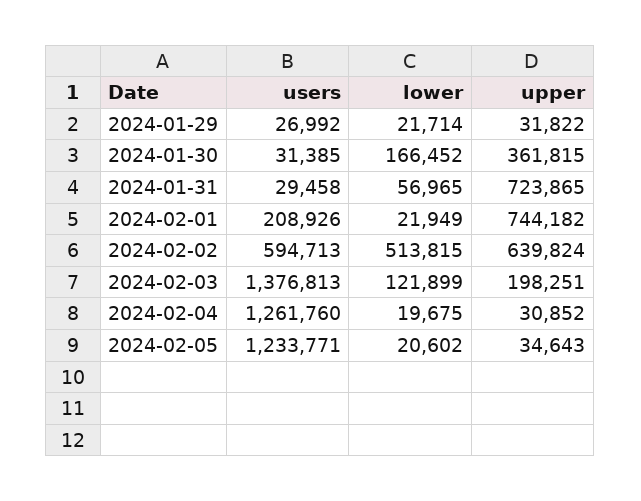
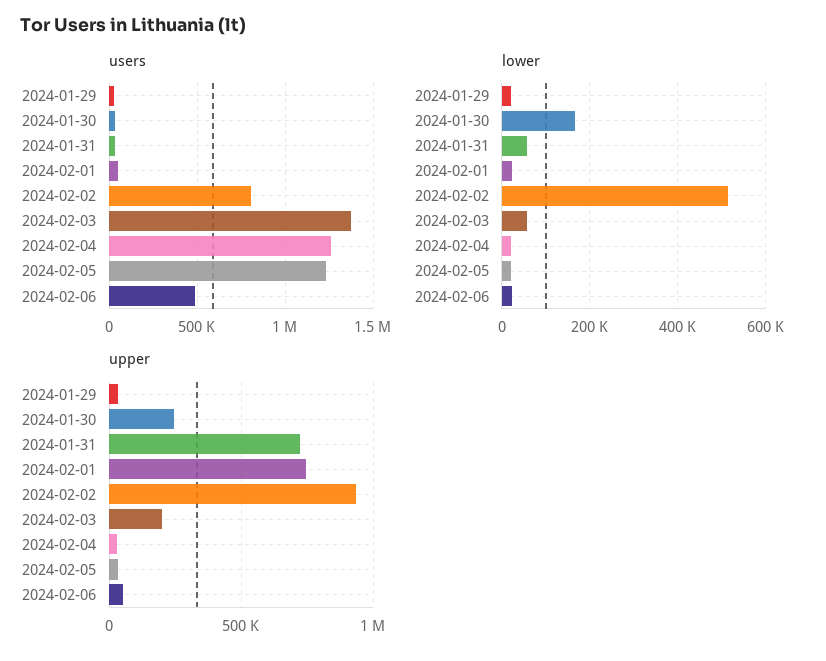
  {
    "users": {
      "2024-01-29": 26992,
      "2024-01-30": 31385,
      "2024-01-31": 29458,
-     "2024-02-01": 208926,
+     "2024-02-01": 50000,
-     "2024-02-02": 594713,
+     "2024-02-02": 800000,
      "2024-02-03": 1376813,
      "2024-02-04": 1261760,
-     "2024-02-05": 1233771
+     "2024-02-05": 1233771,
+     "2024-02-06": 500000
    },
    "lower": {
      "2024-01-29": 21714,
      "2024-01-30": 166452,
      "2024-01-31": 56965,
      "2024-02-01": 21949,
      "2024-02-02": 513815,
-     "2024-02-03": 121899,
+     "2024-02-03": 60000,
      "2024-02-04": 19675,
-     "2024-02-05": 20602
+     "2024-02-05": 20602,
+     "2024-02-06": 20000
    },
    "upper": {
      "2024-01-29": 31822,
-     "2024-01-30": 361815,
+     "2024-01-30": 250000,
      "2024-01-31": 723865,
      "2024-02-01": 744182,
-     "2024-02-02": 639824,
+     "2024-02-02": 950000,
      "2024-02-03": 198251,
      "2024-02-04": 30852,
-     "2024-02-05": 34643
+     "2024-02-05": 34643,
+     "2024-02-06": 50000
    }
  }

